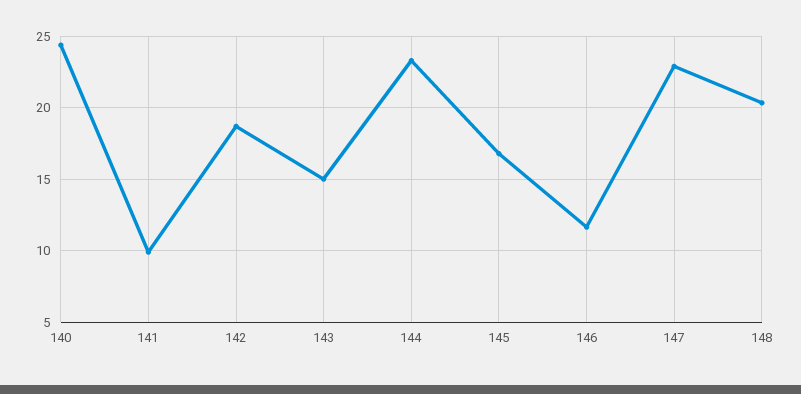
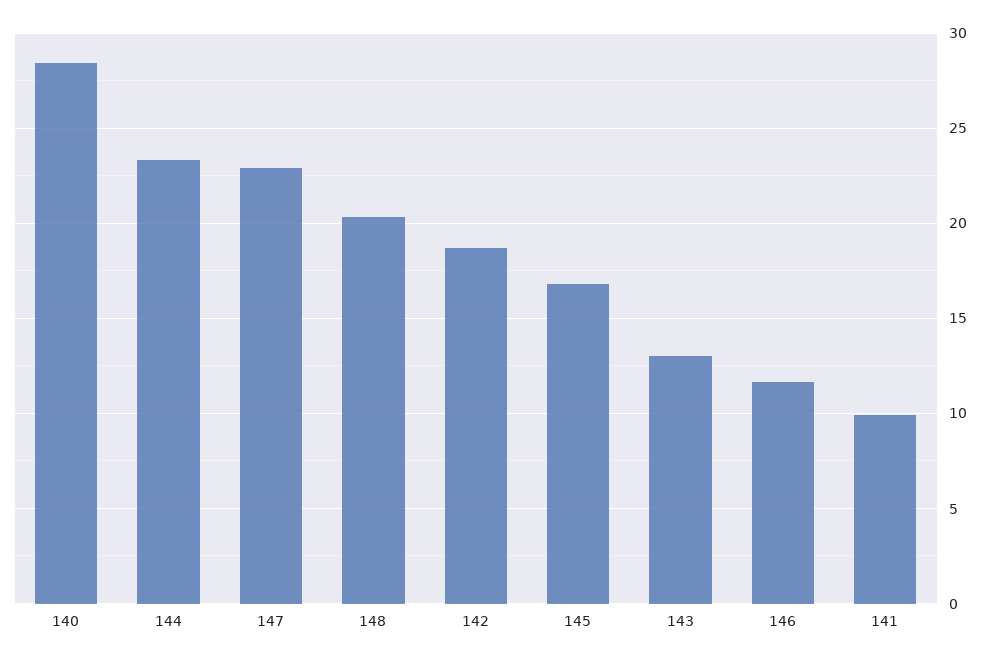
  {
-   "140": 24.5,
+   "140": 28.5,
    "141": 10,
    "142": 18.5,
-   "143": 15,
+   "143": 13,
    "144": 23.5,
    "145": 17,
    "146": 11.5,
    "147": 23,
    "148": 20.5
  }

